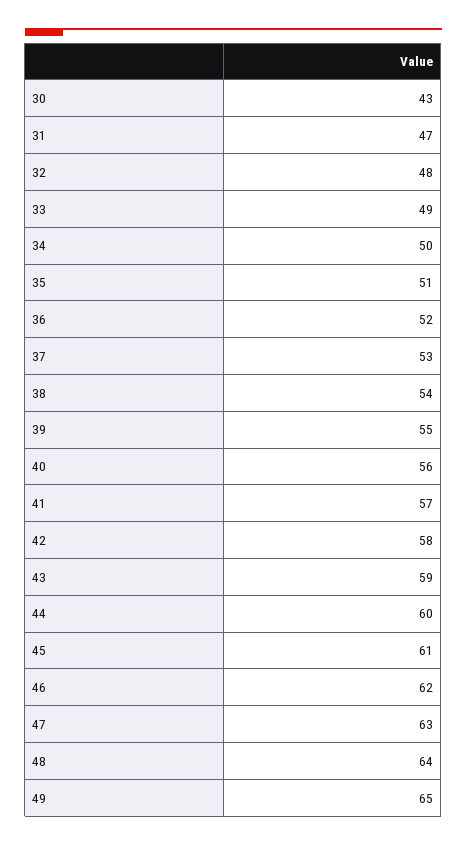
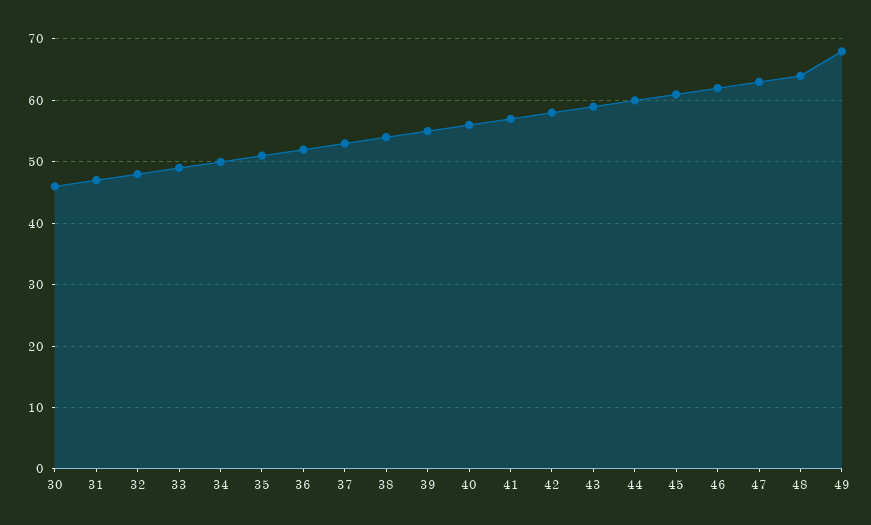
  {
-   "30": 43,
+   "30": 46,
    "31": 47,
    "32": 48,
    "33": 49,
    "34": 50,
    "35": 51,
    "36": 52,
    "37": 53,
    "38": 54,
    "39": 55,
    "40": 56,
    "41": 57,
    "42": 58,
    "43": 59,
    "44": 60,
    "45": 61,
    "46": 62,
    "47": 63,
    "48": 64,
-   "49": 65
+   "49": 68
  }

